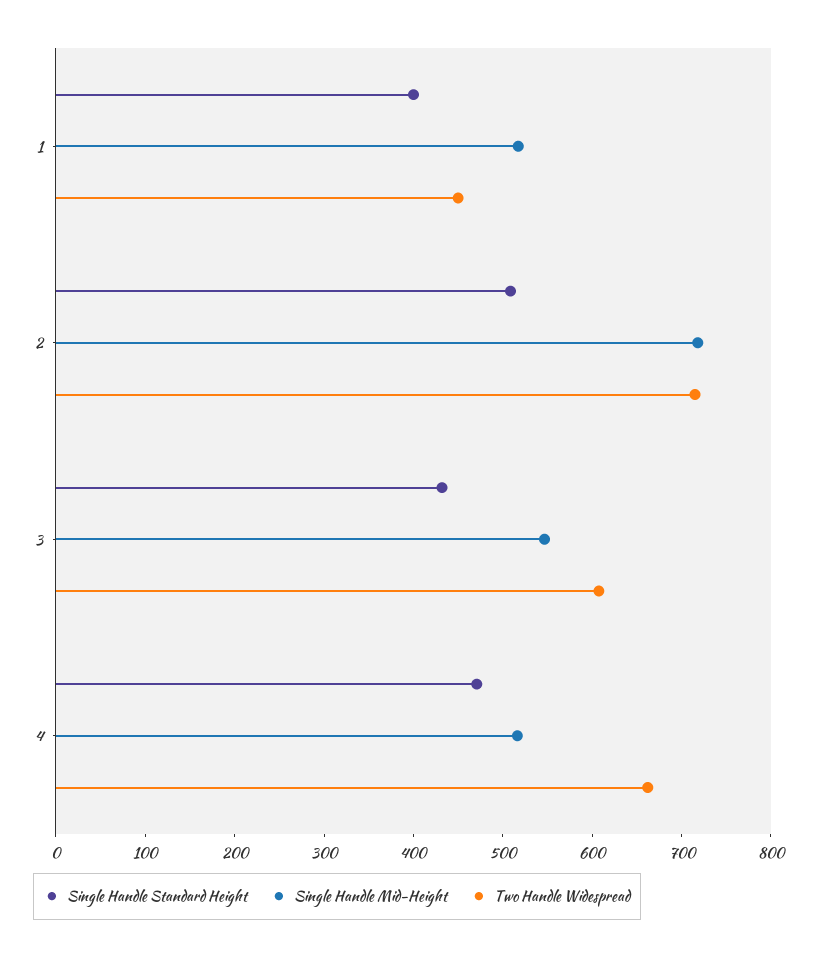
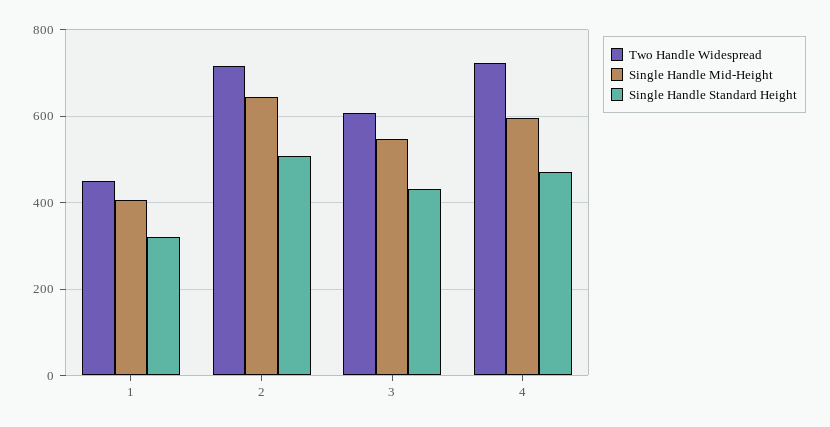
  {
    "Single Handle Standard Height": {
-     "1": 400,
+     "1": 320,
      "2": 500,
      "3": 440,
      "4": 480
    },
    "Single Handle Mid-Height": {
-     "1": 520,
+     "1": 400,
-     "2": 720,
+     "2": 640,
      "3": 540,
-     "4": 520
+     "4": 600
    },
    "Two Handle Widespread": {
      "1": 460,
      "2": 720,
      "3": 600,
-     "4": 660
+     "4": 720
    }
  }

